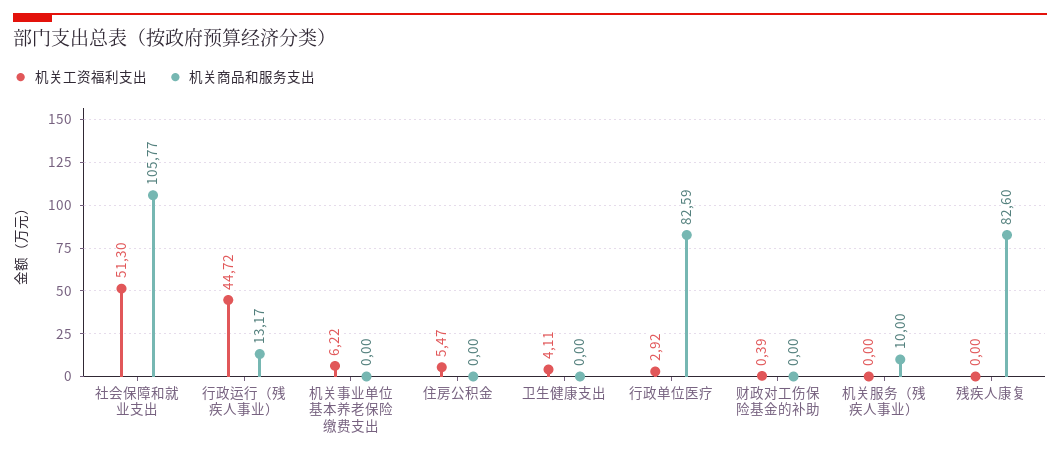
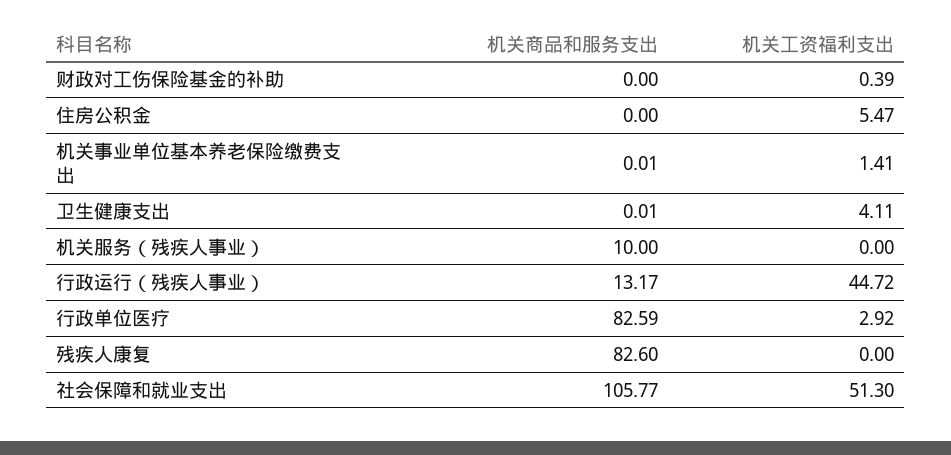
  {
    "机关工资福利支出": {
      "社会保障和就业支出": 51.3,
      "行政运行（残疾人事业）": 44.72,
-     "机关事业单位基本养老保险缴费支出": 6.22,
+     "机关事业单位基本养老保险缴费支出": 1.41,
      "住房公积金": 5.47,
      "卫生健康支出": 4.11,
      "行政单位医疗": 2.92,
      "财政对工伤保险基金的补助": 0.39,
      "机关服务（残疾人事业）": 0,
      "残疾人康复": 0
    },
    "机关商品和服务支出": {
      "社会保障和就业支出": 105.77,
      "行政运行（残疾人事业）": 13.17,
-     "机关事业单位基本养老保险缴费支出": 0,
+     "机关事业单位基本养老保险缴费支出": 0.01,
      "住房公积金": 0,
-     "卫生健康支出": 0,
+     "卫生健康支出": 0.01,
      "行政单位医疗": 82.59,
      "财政对工伤保险基金的补助": 0,
      "机关服务（残疾人事业）": 10,
      "残疾人康复": 82.6
    }
  }

